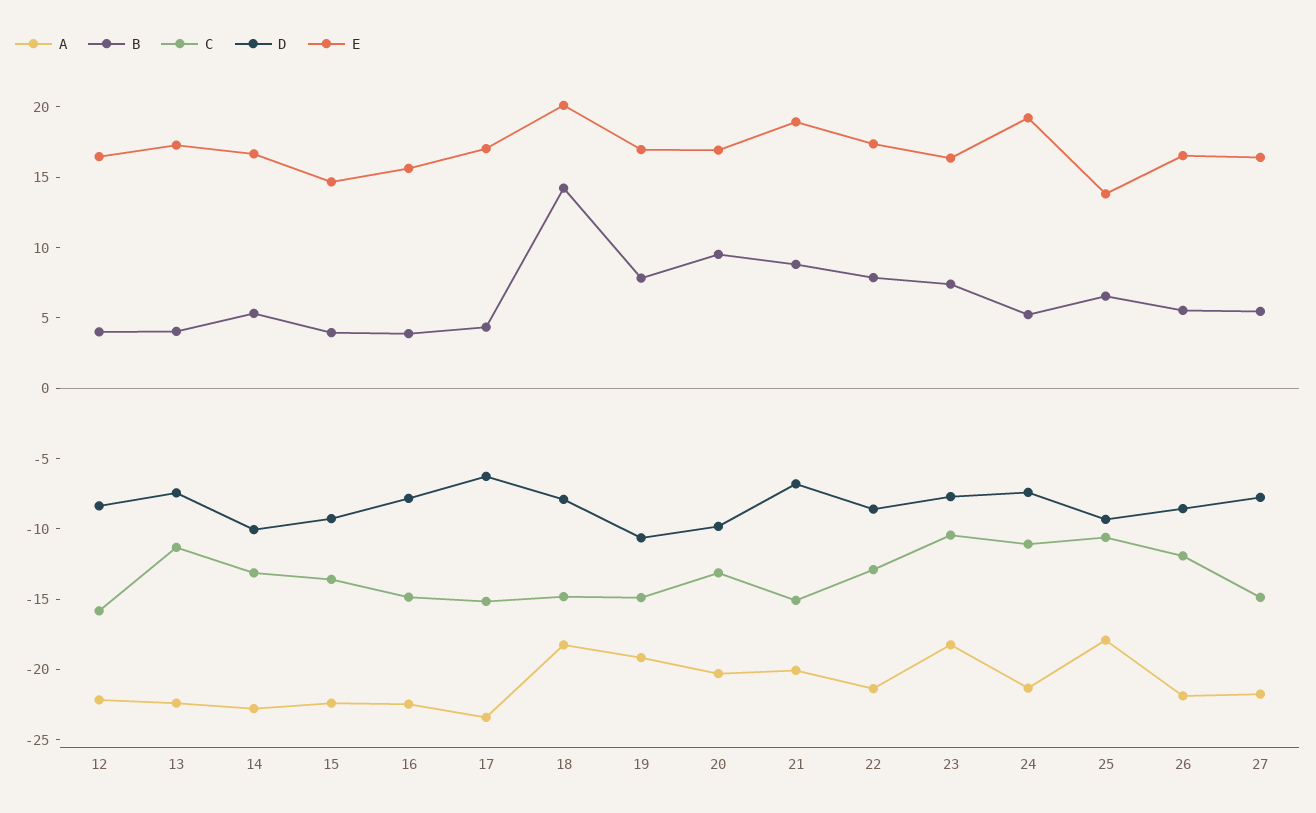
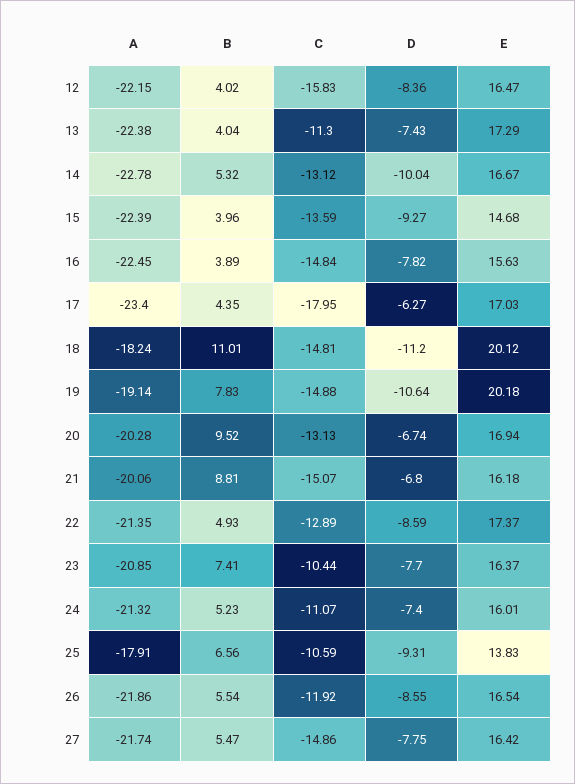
  {
    "A": {
      "12": -22.15,
      "13": -22.38,
      "14": -22.78,
      "15": -22.39,
      "16": -22.45,
      "17": -23.4,
      "18": -18.24,
      "19": -19.14,
      "20": -20.28,
      "21": -20.06,
      "22": -21.35,
-     "23": -18,
+     "23": -20.85,
      "24": -21.32,
      "25": -17.91,
      "26": -21.86,
      "27": -21.74
    },
    "B": {
      "12": 4.02,
      "13": 4.04,
      "14": 5.32,
      "15": 3.96,
      "16": 3.89,
      "17": 4.35,
-     "18": 14,
+     "18": 11.01,
      "19": 7.83,
      "20": 9.52,
      "21": 8.81,
-     "22": 8,
+     "22": 4.93,
      "23": 7.41,
      "24": 5.23,
      "25": 6.56,
      "26": 5.54,
      "27": 5.47
    },
    "C": {
      "12": -15.83,
      "13": -11.3,
      "14": -13.12,
      "15": -13.59,
      "16": -14.84,
-     "17": -15,
+     "17": -17.95,
      "18": -14.81,
      "19": -14.88,
      "20": -13.13,
      "21": -15.07,
      "22": -12.89,
      "23": -10.44,
      "24": -11.07,
      "25": -10.59,
      "26": -11.92,
      "27": -14.86
    },
    "D": {
      "12": -8.36,
      "13": -7.43,
      "14": -10.04,
      "15": -9.27,
      "16": -7.82,
      "17": -6.27,
-     "18": -8,
+     "18": -11.2,
      "19": -10.64,
-     "20": -10,
+     "20": -6.74,
      "21": -6.8,
      "22": -8.59,
      "23": -7.7,
      "24": -7.4,
      "25": -9.31,
      "26": -8.55,
      "27": -7.75
    },
    "E": {
      "12": 16.47,
      "13": 17.29,
      "14": 16.67,
      "15": 14.68,
      "16": 15.63,
      "17": 17.03,
      "18": 20.12,
-     "19": 17,
+     "19": 20.18,
      "20": 16.94,
-     "21": 19,
+     "21": 16.18,
      "22": 17.37,
      "23": 16.37,
-     "24": 19,
+     "24": 16.01,
      "25": 13.83,
      "26": 16.54,
      "27": 16.42
    }
  }

